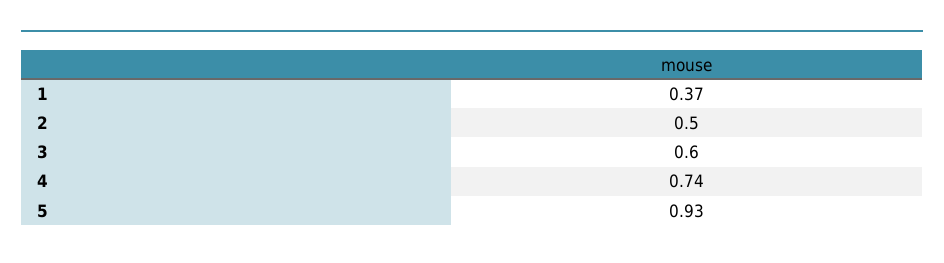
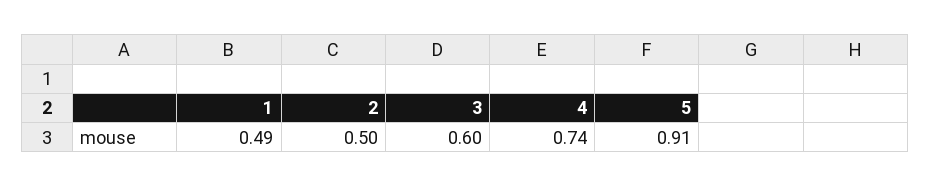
  {
-   "1": 0.37,
+   "1": 0.49,
    "2": 0.5,
    "3": 0.6,
    "4": 0.74,
-   "5": 0.93
+   "5": 0.91
  }

